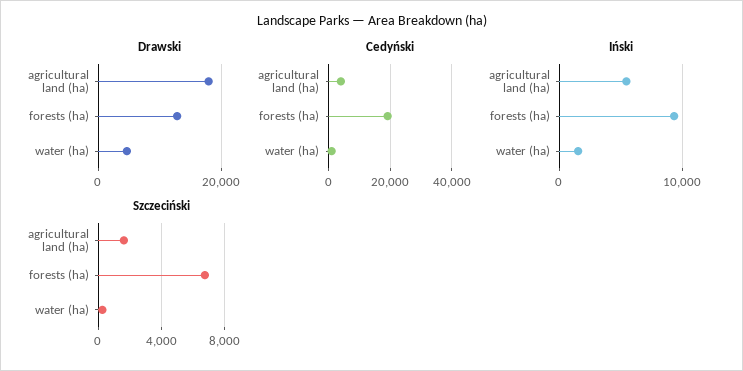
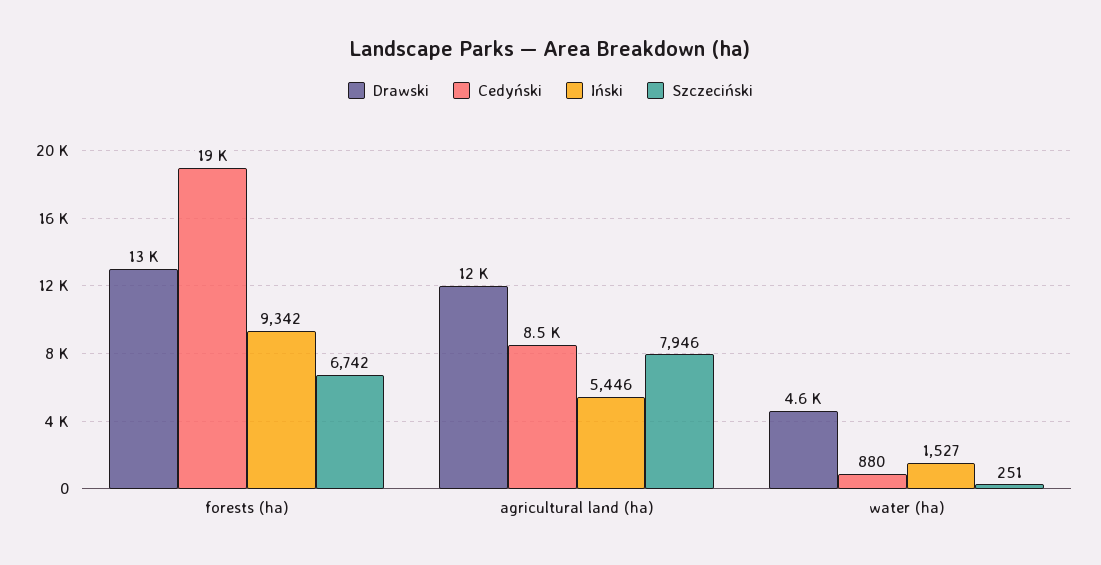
  {
    "Drawski": {
-     "agricultural land (ha)": 18000,
+     "agricultural land (ha)": 12000,
      "forests (ha)": 13000,
      "water (ha)": 4600
    },
    "Cedyński": {
-     "agricultural land (ha)": 4000,
+     "agricultural land (ha)": 8500,
      "forests (ha)": 19000,
      "water (ha)": 880
    },
    "Iński": {
      "agricultural land (ha)": 5446,
      "forests (ha)": 9342,
      "water (ha)": 1527
    },
    "Szczeciński": {
-     "agricultural land (ha)": 1500,
+     "agricultural land (ha)": 7946,
      "forests (ha)": 6742,
      "water (ha)": 251
    }
  }

